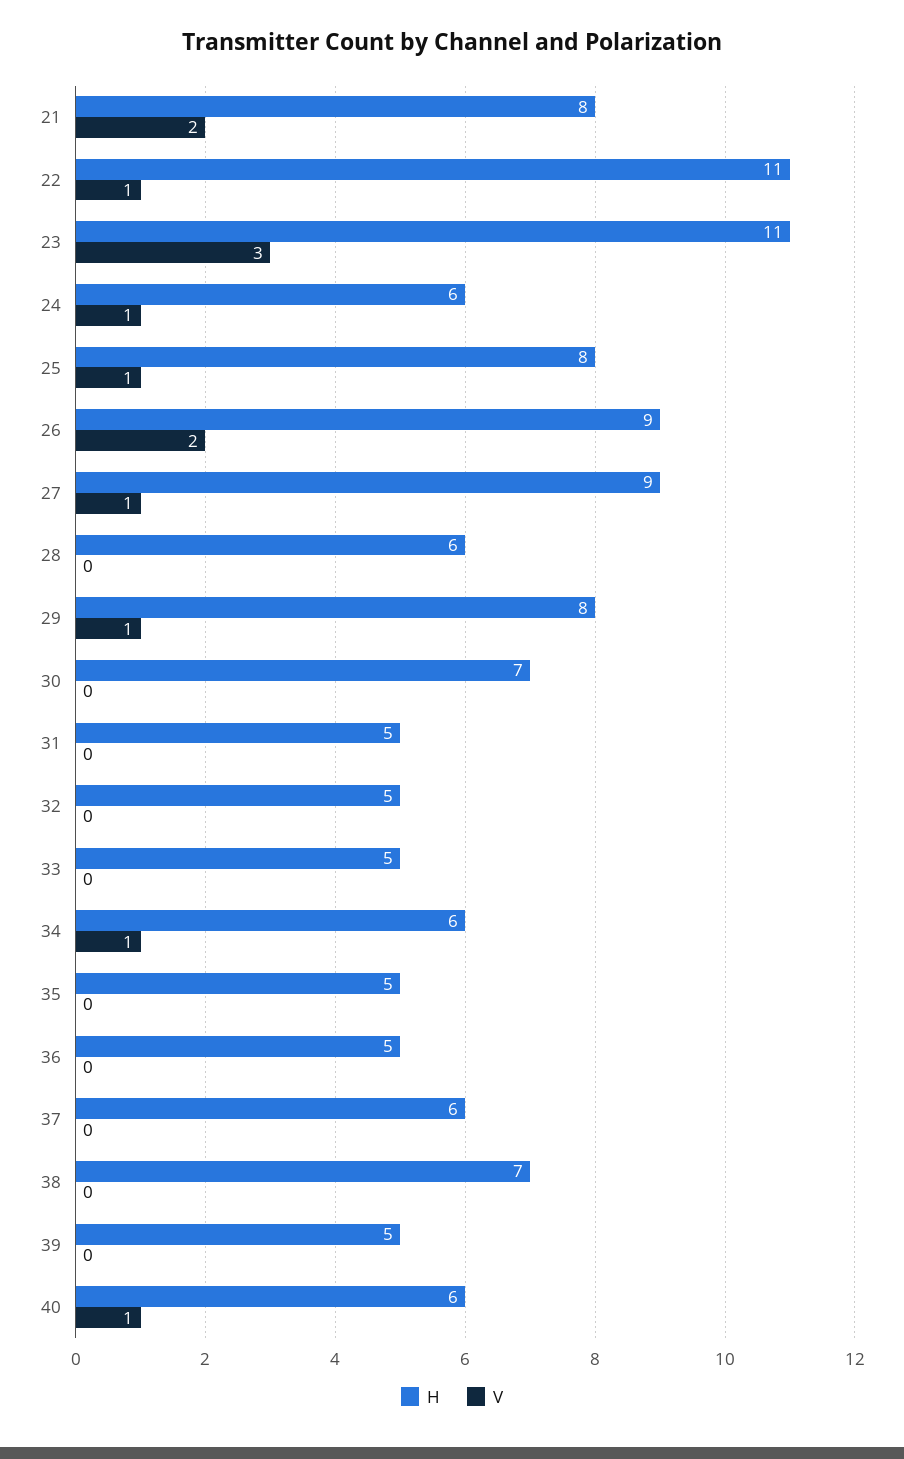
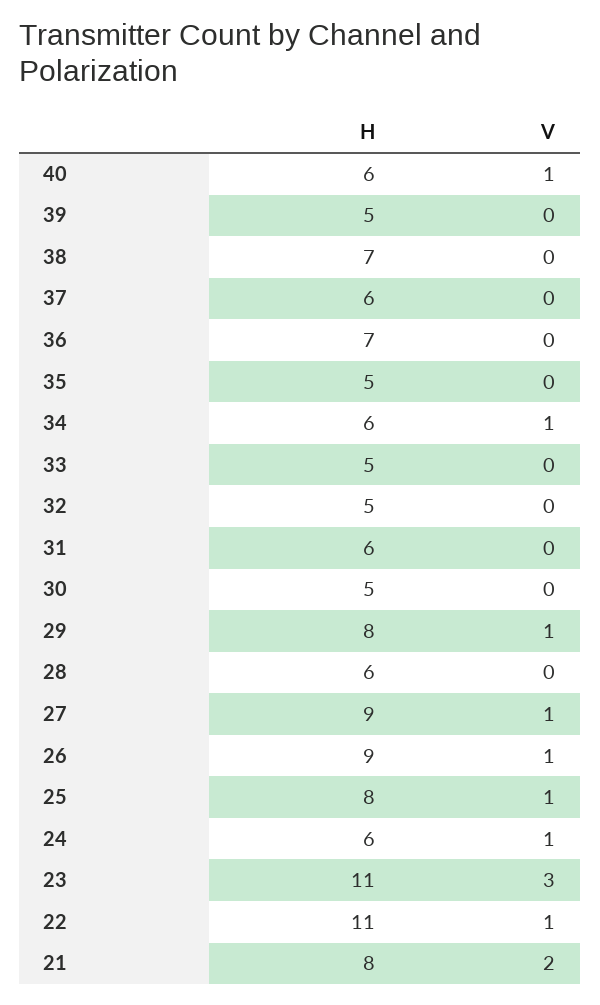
  {
    "H": {
      "21": 8,
      "22": 11,
      "23": 11,
      "24": 6,
      "25": 8,
      "26": 9,
      "27": 9,
      "28": 6,
      "29": 8,
-     "30": 7,
+     "30": 5,
-     "31": 5,
+     "31": 6,
      "32": 5,
      "33": 5,
      "34": 6,
      "35": 5,
-     "36": 5,
+     "36": 7,
      "37": 6,
      "38": 7,
      "39": 5,
      "40": 6
    },
    "V": {
      "21": 2,
      "22": 1,
      "23": 3,
      "24": 1,
      "25": 1,
-     "26": 2,
+     "26": 1,
      "27": 1,
      "28": 0,
      "29": 1,
      "30": 0,
      "31": 0,
      "32": 0,
      "33": 0,
      "34": 1,
      "35": 0,
      "36": 0,
      "37": 0,
      "38": 0,
      "39": 0,
      "40": 1
    }
  }

